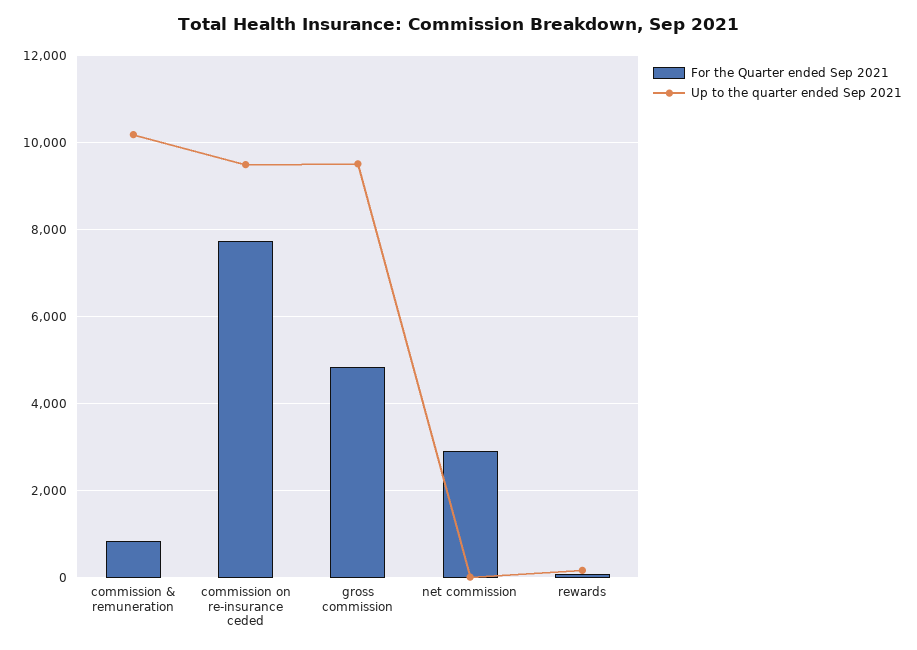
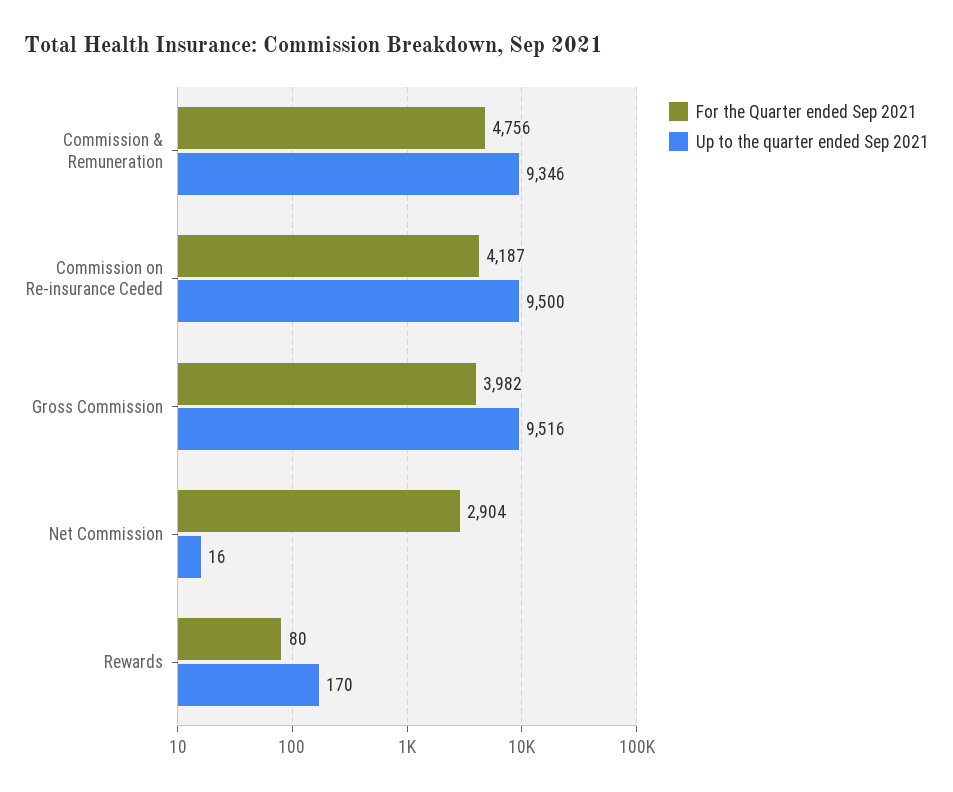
  {
    "For the Quarter ended Sep 2021": {
-     "commission & remuneration": 800,
+     "commission & remuneration": 4756,
-     "commission on re-insurance ceded": 7800,
+     "commission on re-insurance ceded": 4187,
-     "gross commission": 4800,
+     "gross commission": 3982,
      "net commission": 2904,
      "rewards": 80
    },
    "Up to the quarter ended Sep 2021": {
-     "commission & remuneration": 10200,
+     "commission & remuneration": 9346,
      "commission on re-insurance ceded": 9500,
      "gross commission": 9516,
      "net commission": 16,
      "rewards": 170
    }
  }

